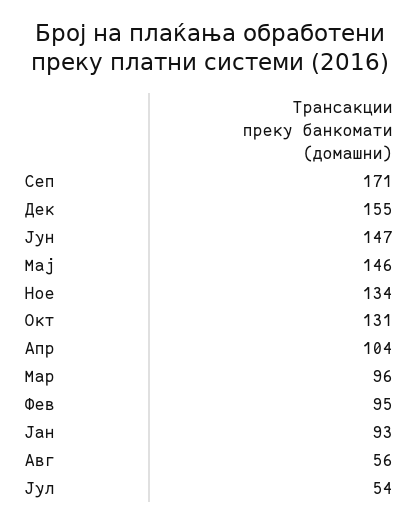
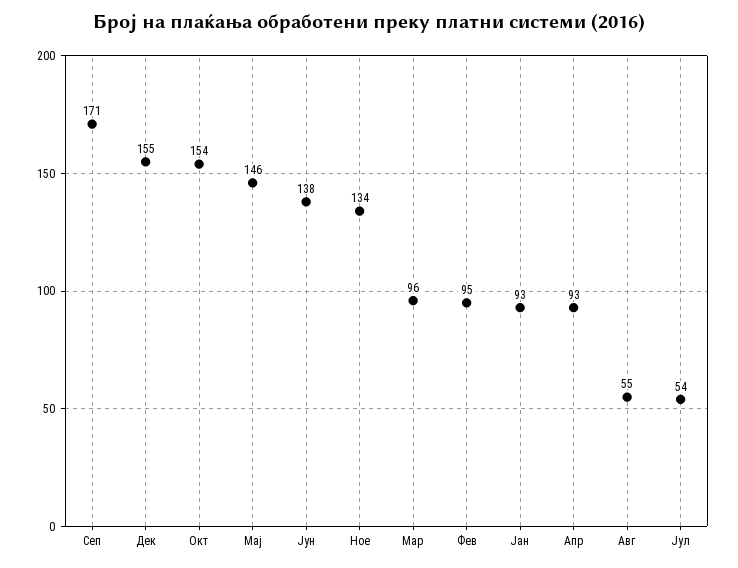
  {
    "Сеп": 171,
    "Дек": 155,
-   "Јун": 147,
+   "Јун": 138,
    "Мај": 146,
    "Ное": 134,
-   "Окт": 131,
+   "Окт": 154,
-   "Апр": 104,
+   "Апр": 93,
    "Мар": 96,
    "Фев": 95,
    "Јан": 93,
-   "Авг": 56,
+   "Авг": 55,
    "Јул": 54
  }

